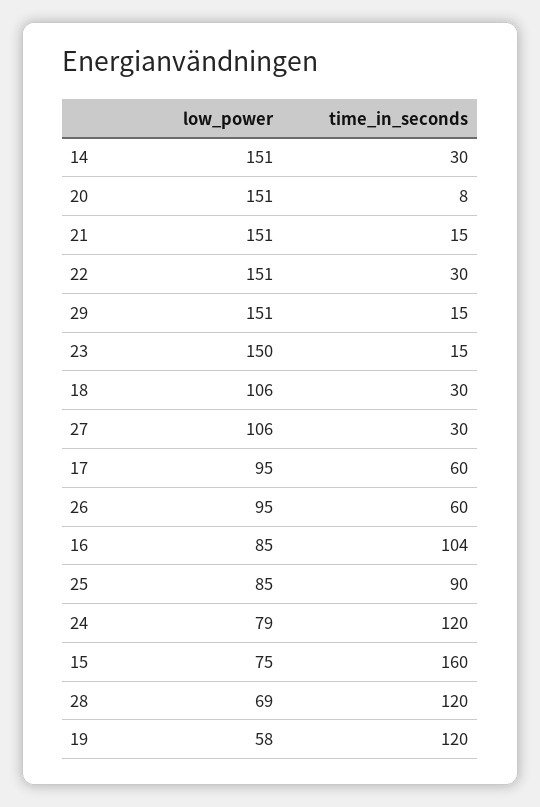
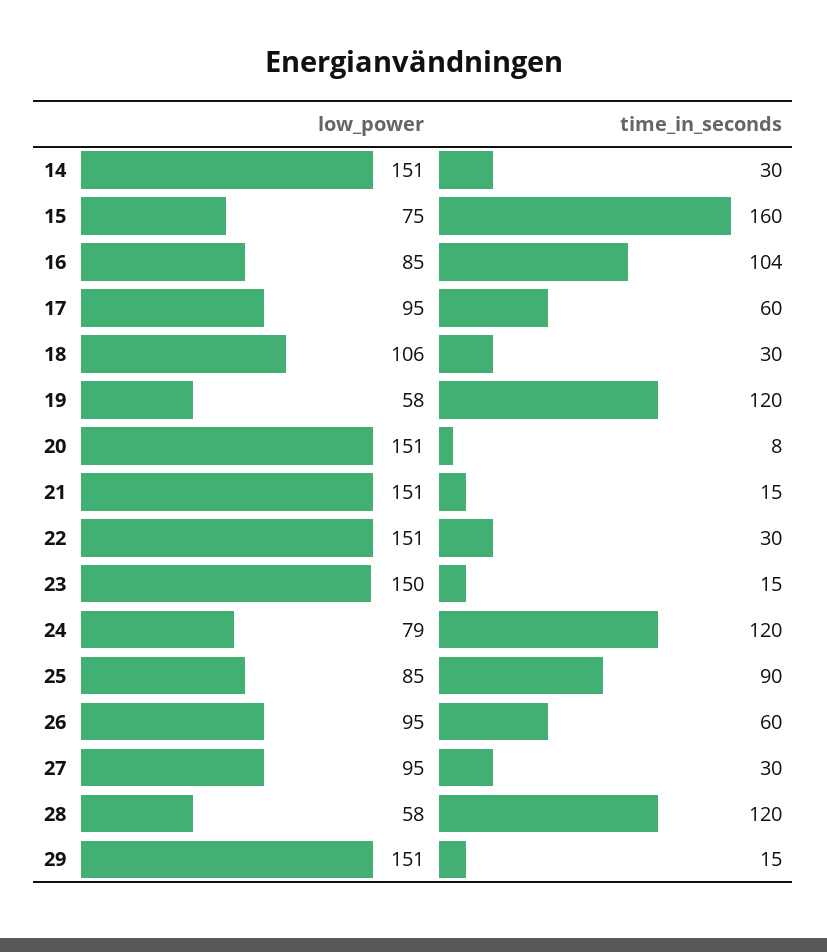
  {
    "low_power": {
      "14": 151,
      "20": 151,
      "21": 151,
      "22": 151,
      "29": 151,
      "23": 150,
      "18": 106,
-     "27": 106,
+     "27": 95,
      "17": 95,
      "26": 95,
      "16": 85,
      "25": 85,
      "24": 79,
      "15": 75,
-     "28": 69,
+     "28": 58,
      "19": 58
    },
    "time_in_seconds": {
      "14": 30,
      "20": 8,
      "21": 15,
      "22": 30,
      "29": 15,
      "23": 15,
      "18": 30,
      "27": 30,
      "17": 60,
      "26": 60,
      "16": 104,
      "25": 90,
      "24": 120,
      "15": 160,
      "28": 120,
      "19": 120
    }
  }

